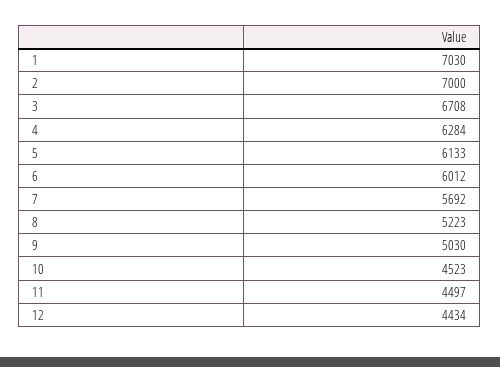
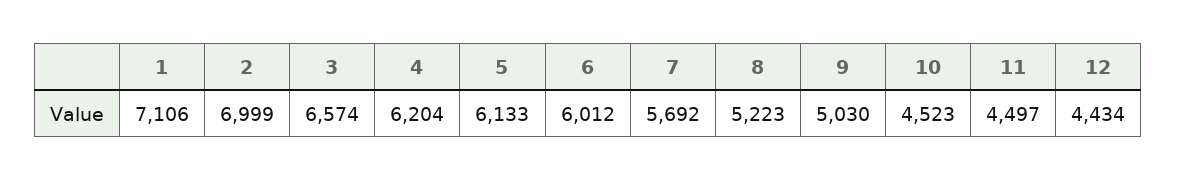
  {
-   "1": 7030,
+   "1": 7106,
-   "2": 7000,
+   "2": 6999,
-   "3": 6708,
+   "3": 6574,
-   "4": 6284,
+   "4": 6204,
    "5": 6133,
    "6": 6012,
    "7": 5692,
    "8": 5223,
    "9": 5030,
    "10": 4523,
    "11": 4497,
    "12": 4434
  }

